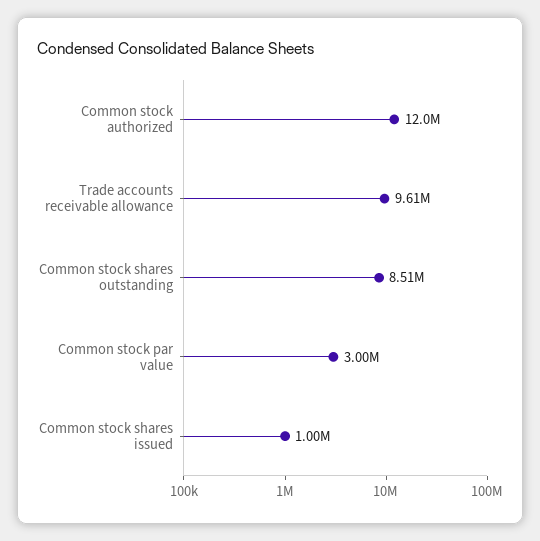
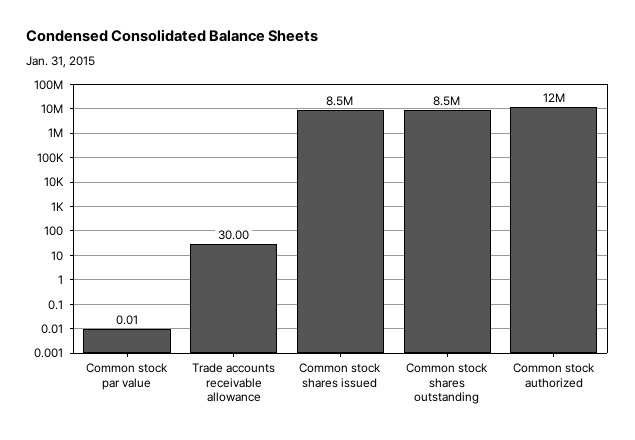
  {
    "Common stock authorized": 12000000,
-   "Trade accounts receivable allowance": 9610000,
+   "Trade accounts receivable allowance": 30,
    "Common stock shares outstanding": 8510000,
-   "Common stock par value": 3000000,
+   "Common stock par value": 0.01,
-   "Common stock shares issued": 1000000
+   "Common stock shares issued": 8500000
  }

